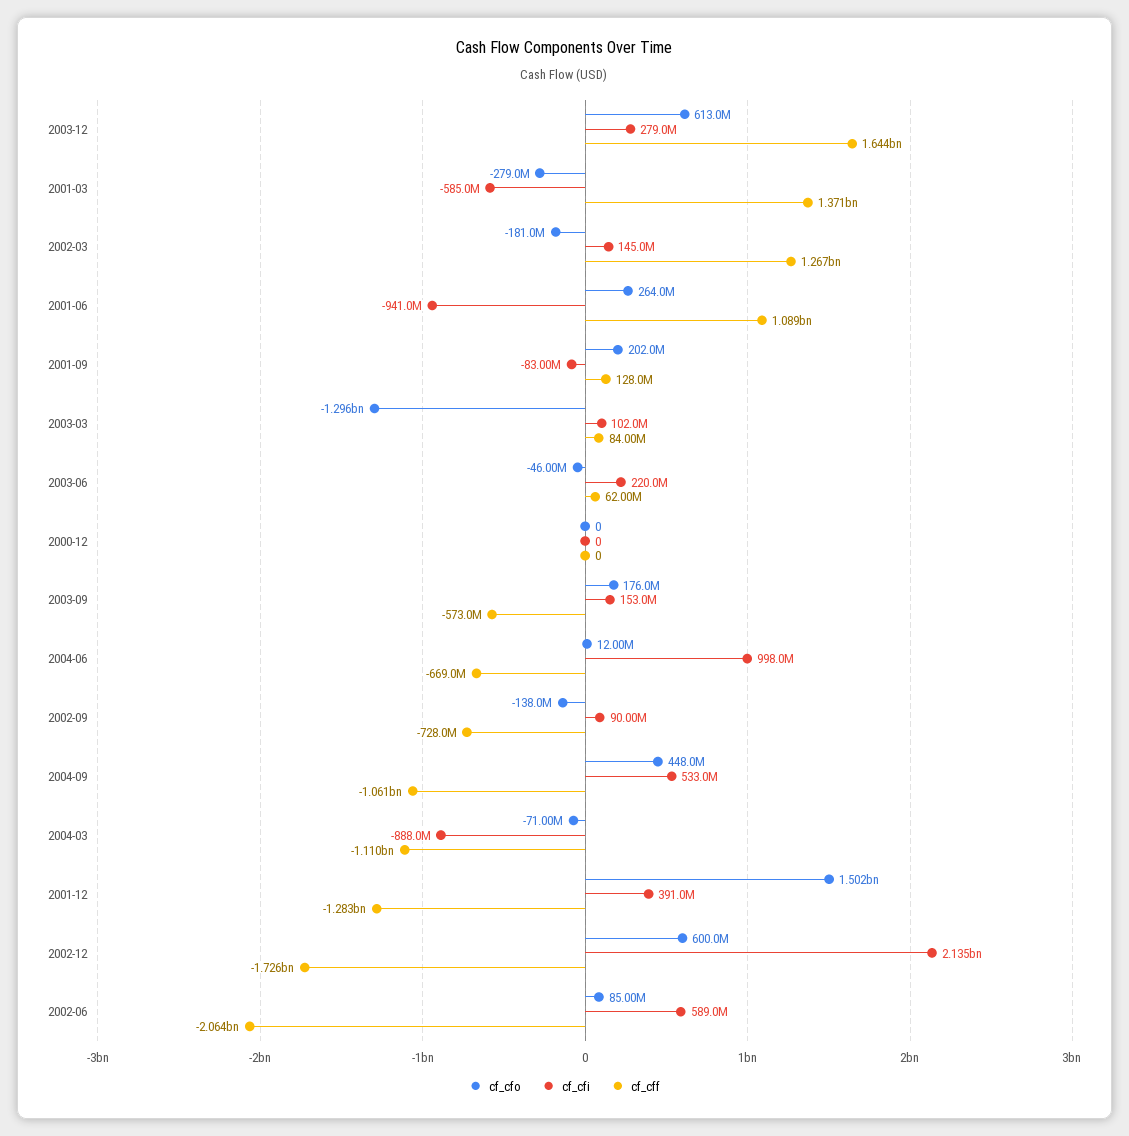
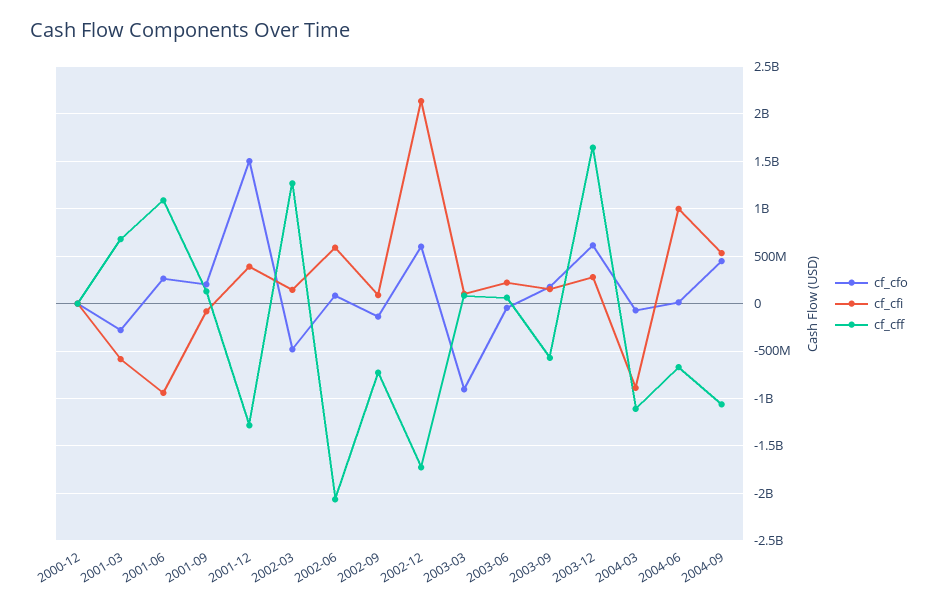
  {
    "cf_cfo": {
      "2003-12": 613000000,
      "2001-03": -279000000,
-     "2002-03": -181000000,
+     "2002-03": -500000000,
      "2001-06": 264000000,
      "2001-09": 202000000,
-     "2003-03": -1296000000,
+     "2003-03": -900000000,
      "2003-06": -46000000,
      "2000-12": 0,
      "2003-09": 176000000,
      "2004-06": 12000000,
      "2002-09": -138000000,
      "2004-09": 448000000,
      "2004-03": -71000000,
      "2001-12": 1502000000,
      "2002-12": 600000000,
      "2002-06": 85000000
    },
    "cf_cfi": {
      "2003-12": 279000000,
      "2001-03": -585000000,
      "2002-03": 145000000,
      "2001-06": -941000000,
      "2001-09": -83000000,
      "2003-03": 102000000,
      "2003-06": 220000000,
      "2000-12": 0,
      "2003-09": 153000000,
      "2004-06": 998000000,
      "2002-09": 90000000,
      "2004-09": 533000000,
      "2004-03": -888000000,
      "2001-12": 391000000,
      "2002-12": 2135000000,
      "2002-06": 589000000
    },
    "cf_cff": {
      "2003-12": 1644000000,
-     "2001-03": 1371000000,
+     "2001-03": 700000000,
      "2002-03": 1267000000,
      "2001-06": 1089000000,
      "2001-09": 128000000,
      "2003-03": 84000000,
      "2003-06": 62000000,
      "2000-12": 0,
      "2003-09": -573000000,
      "2004-06": -669000000,
      "2002-09": -728000000,
      "2004-09": -1061000000,
      "2004-03": -1110000000,
      "2001-12": -1283000000,
      "2002-12": -1726000000,
      "2002-06": -2064000000
    }
  }

